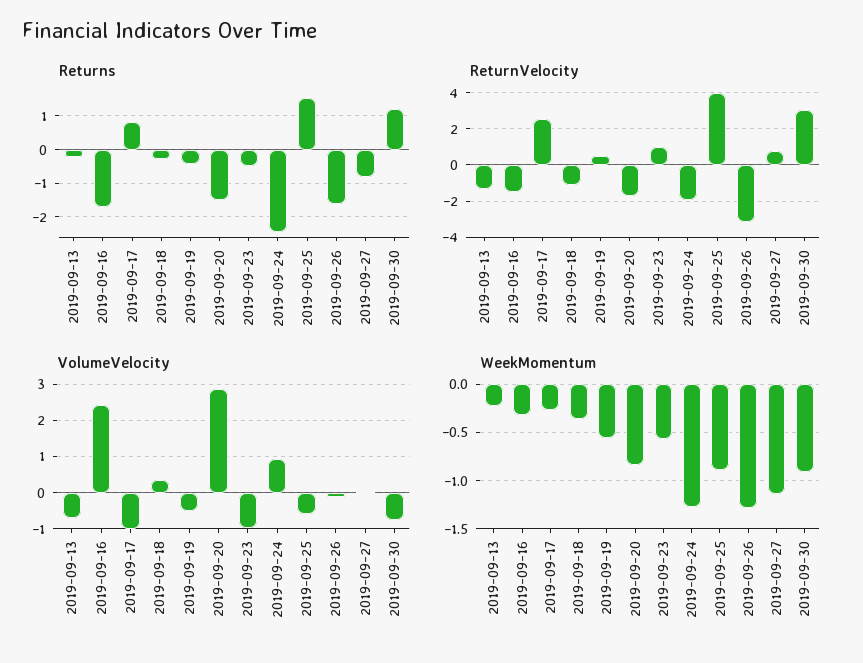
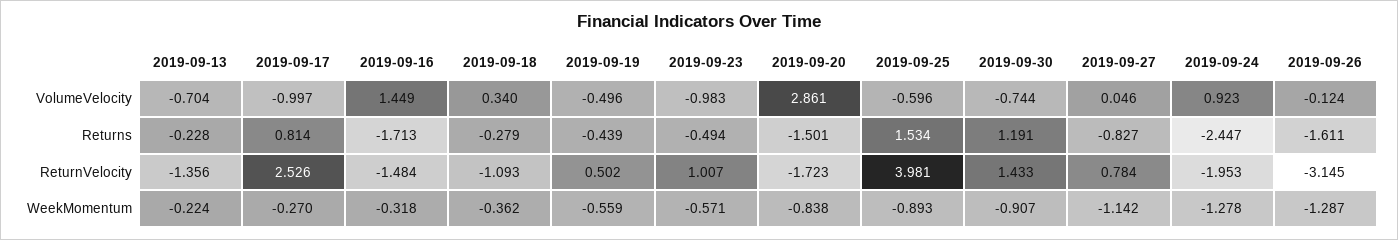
  {
    "Returns": {
      "2019-09-13": -0.228,
      "2019-09-16": -1.713,
      "2019-09-17": 0.814,
      "2019-09-18": -0.279,
      "2019-09-19": -0.439,
      "2019-09-20": -1.501,
      "2019-09-23": -0.494,
      "2019-09-24": -2.447,
      "2019-09-25": 1.534,
      "2019-09-26": -1.611,
      "2019-09-27": -0.827,
      "2019-09-30": 1.191
    },
    "ReturnVelocity": {
      "2019-09-13": -1.356,
      "2019-09-16": -1.484,
      "2019-09-17": 2.526,
      "2019-09-18": -1.093,
      "2019-09-19": 0.502,
      "2019-09-20": -1.723,
      "2019-09-23": 1.007,
      "2019-09-24": -1.953,
      "2019-09-25": 3.981,
      "2019-09-26": -3.145,
      "2019-09-27": 0.784,
-     "2019-09-30": 3
+     "2019-09-30": 1.433
    },
    "VolumeVelocity": {
      "2019-09-13": -0.704,
-     "2019-09-16": 2.4,
+     "2019-09-16": 1.449,
      "2019-09-17": -0.997,
      "2019-09-18": 0.34,
      "2019-09-19": -0.496,
      "2019-09-20": 2.861,
      "2019-09-23": -0.983,
      "2019-09-24": 0.923,
      "2019-09-25": -0.596,
      "2019-09-26": -0.124,
      "2019-09-27": 0.046,
      "2019-09-30": -0.744
    },
    "WeekMomentum": {
      "2019-09-13": -0.224,
      "2019-09-16": -0.318,
      "2019-09-17": -0.27,
      "2019-09-18": -0.362,
      "2019-09-19": -0.559,
      "2019-09-20": -0.838,
      "2019-09-23": -0.571,
      "2019-09-24": -1.278,
      "2019-09-25": -0.893,
      "2019-09-26": -1.287,
      "2019-09-27": -1.142,
      "2019-09-30": -0.907
    }
  }

